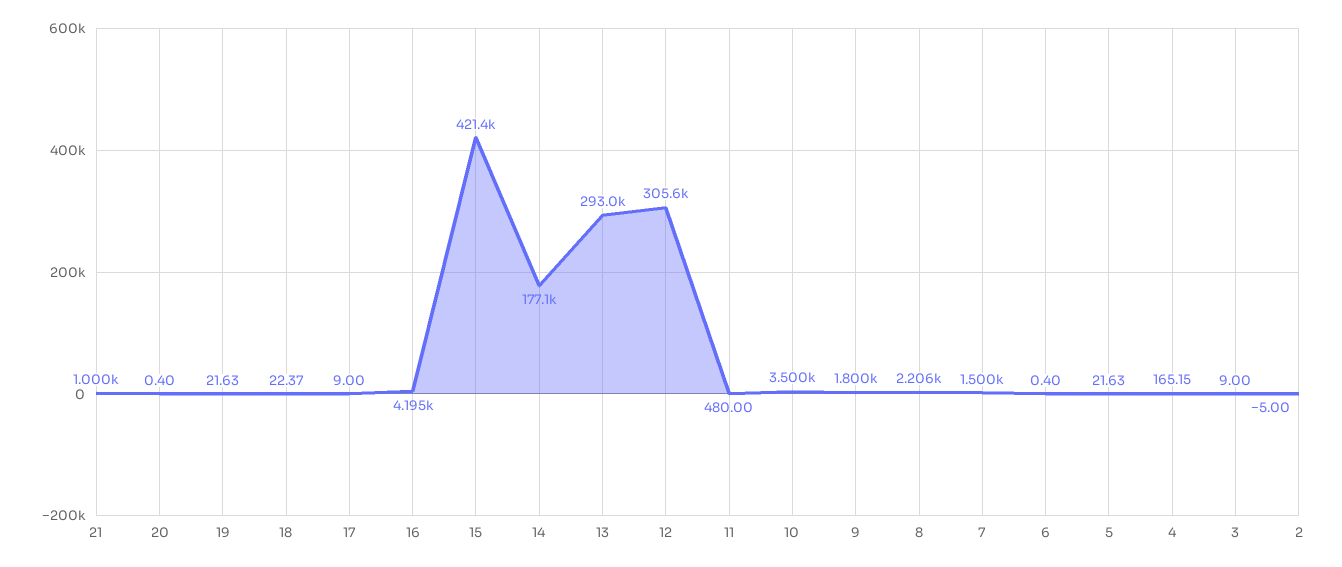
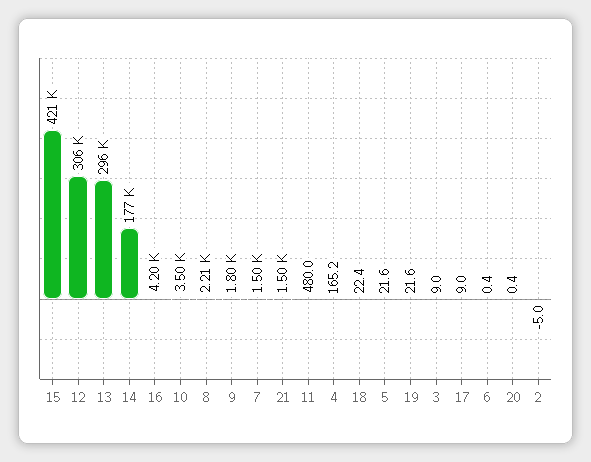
  {
-   "21": 1000,
+   "21": 1500,
    "20": 0.4,
    "19": 21.63,
    "18": 22.37,
    "17": 9,
    "16": 4195,
    "15": 421400,
    "14": 177100,
-   "13": 293000,
+   "13": 296000,
    "12": 305600,
    "11": 480,
    "10": 3500,
    "9": 1800,
    "8": 2206,
    "7": 1500,
    "6": 0.4,
    "5": 21.63,
    "4": 165.15,
    "3": 9,
    "2": -5
  }

